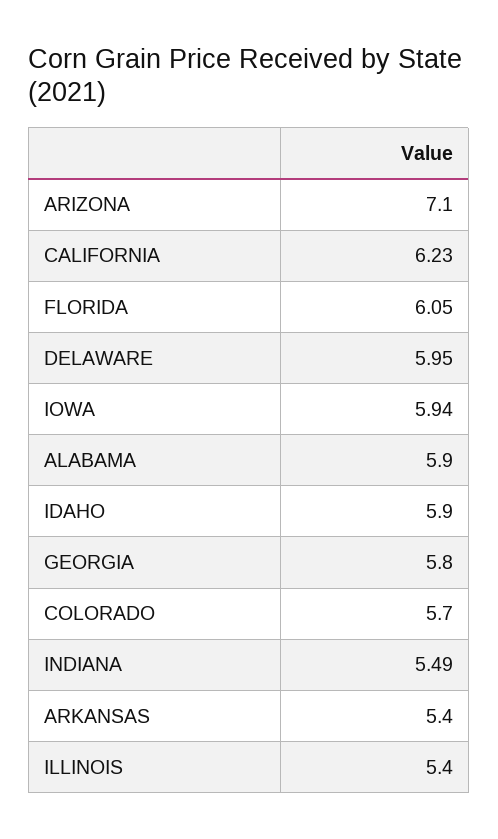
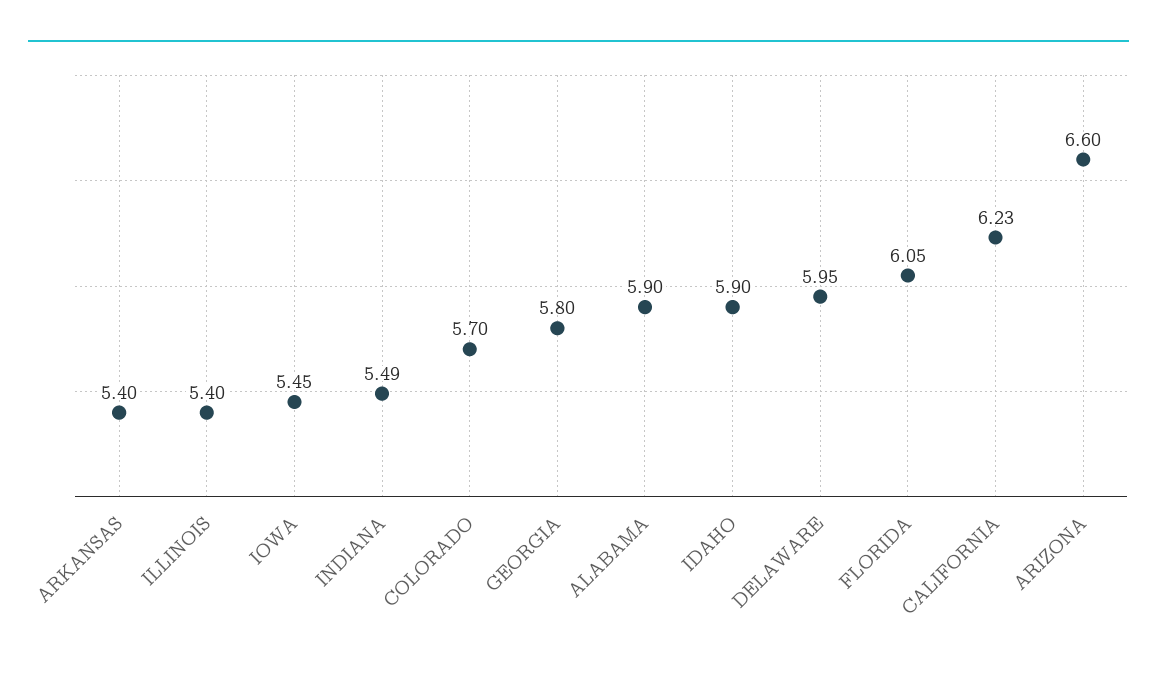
  {
-   "ARIZONA": 7.1,
+   "ARIZONA": 6.6,
    "CALIFORNIA": 6.23,
    "FLORIDA": 6.05,
    "DELAWARE": 5.95,
-   "IOWA": 5.94,
+   "IOWA": 5.45,
    "ALABAMA": 5.9,
    "IDAHO": 5.9,
    "GEORGIA": 5.8,
    "COLORADO": 5.7,
    "INDIANA": 5.49,
    "ARKANSAS": 5.4,
    "ILLINOIS": 5.4
  }

